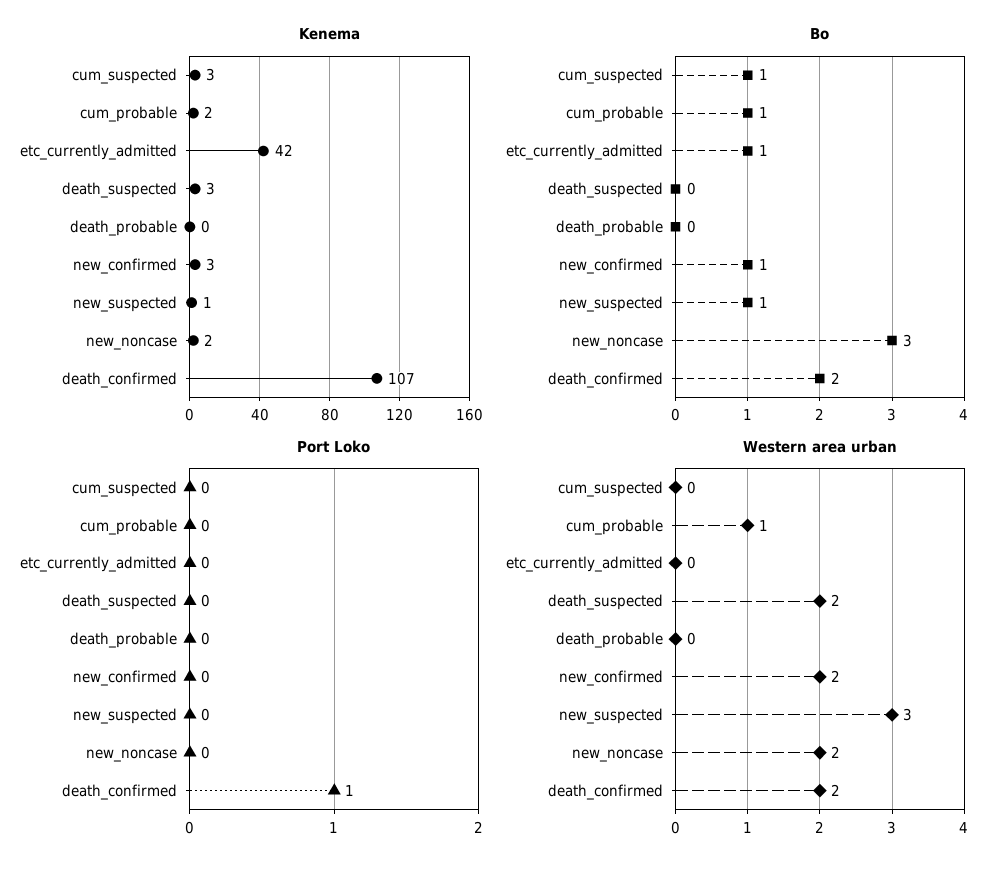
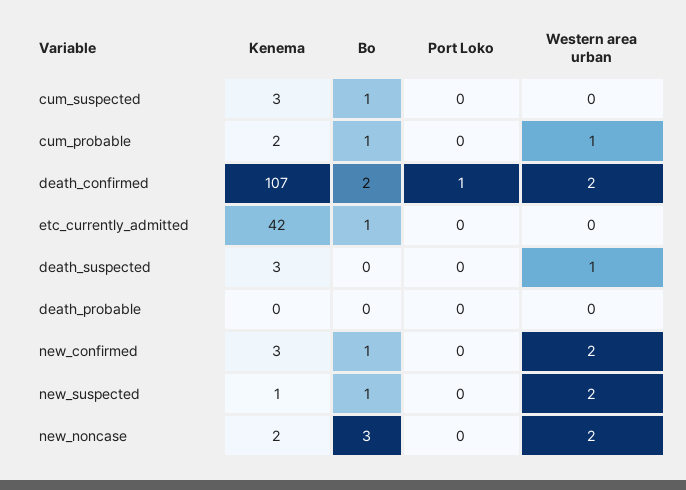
  {
    "Kenema": {
      "cum_suspected": 3,
      "cum_probable": 2,
      "etc_currently_admitted": 42,
      "death_suspected": 3,
      "death_probable": 0,
      "new_confirmed": 3,
      "new_suspected": 1,
      "new_noncase": 2,
      "death_confirmed": 107
    },
    "Bo": {
      "cum_suspected": 1,
      "cum_probable": 1,
      "etc_currently_admitted": 1,
      "death_suspected": 0,
      "death_probable": 0,
      "new_confirmed": 1,
      "new_suspected": 1,
      "new_noncase": 3,
      "death_confirmed": 2
    },
    "Port Loko": {
      "cum_suspected": 0,
      "cum_probable": 0,
      "etc_currently_admitted": 0,
      "death_suspected": 0,
      "death_probable": 0,
      "new_confirmed": 0,
      "new_suspected": 0,
      "new_noncase": 0,
      "death_confirmed": 1
    },
    "Western area urban": {
      "cum_suspected": 0,
      "cum_probable": 1,
      "etc_currently_admitted": 0,
-     "death_suspected": 2,
+     "death_suspected": 1,
      "death_probable": 0,
      "new_confirmed": 2,
-     "new_suspected": 3,
+     "new_suspected": 2,
      "new_noncase": 2,
      "death_confirmed": 2
    }
  }

